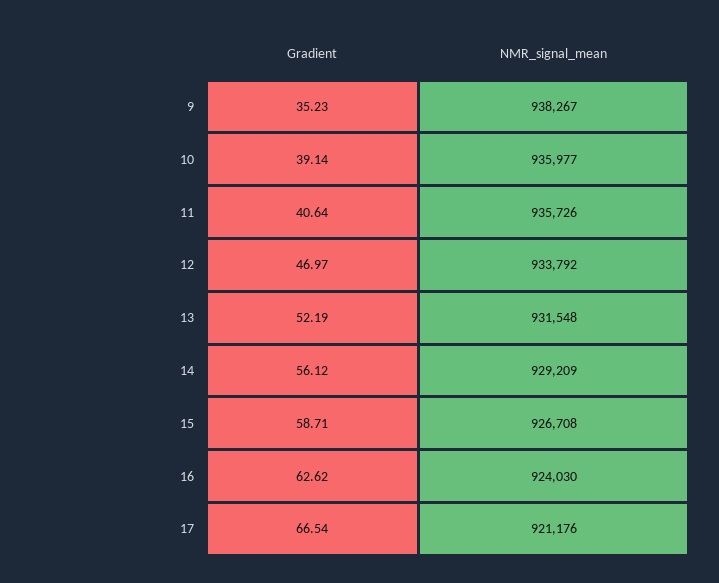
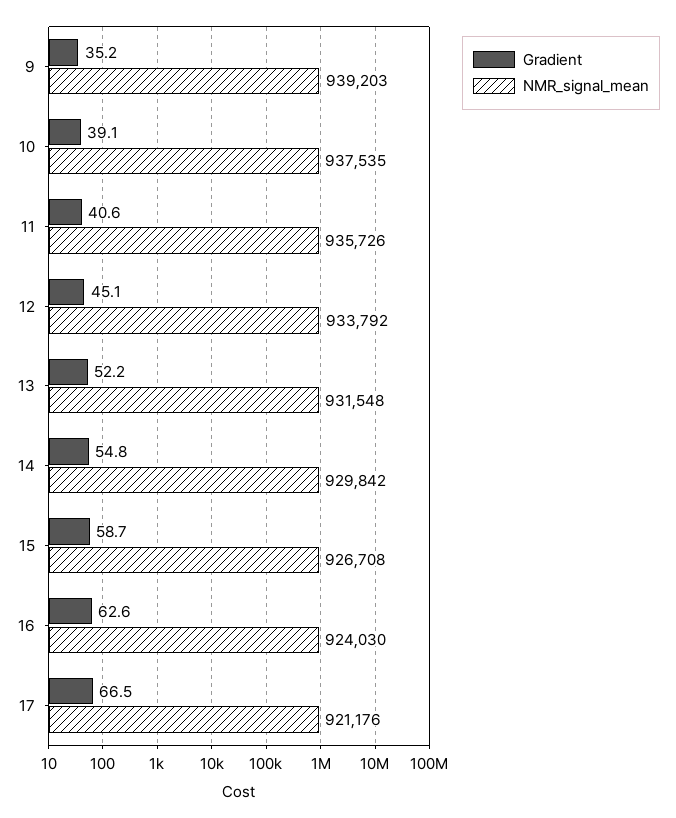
  {
    "Gradient": {
      "9": 35.23,
      "10": 39.14,
      "11": 40.64,
-     "12": 46.97,
+     "12": 45.1,
      "13": 52.19,
-     "14": 56.12,
+     "14": 54.8,
      "15": 58.71,
      "16": 62.62,
      "17": 66.54
    },
    "NMR_signal_mean": {
-     "9": 938267,
+     "9": 939203,
-     "10": 935977,
+     "10": 937535,
      "11": 935726,
      "12": 933792,
      "13": 931548,
-     "14": 929209,
+     "14": 929842,
      "15": 926708,
      "16": 924030,
      "17": 921176
    }
  }

